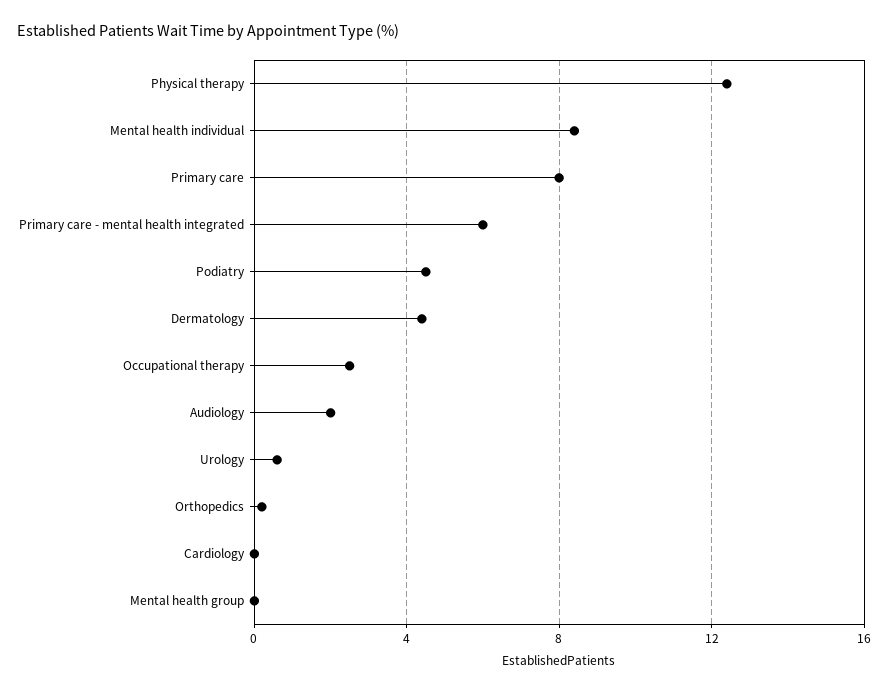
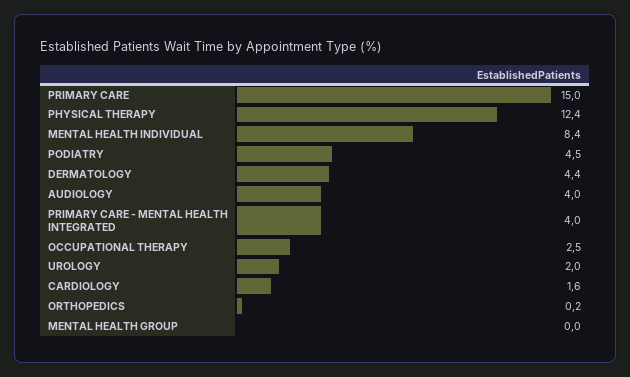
  {
    "Physical therapy": 12.4,
    "Mental health individual": 8.4,
-   "Primary care": 8,
+   "Primary care": 15,
-   "Primary care - mental health integrated": 6,
+   "Primary care - mental health integrated": 4,
    "Podiatry": 4.5,
    "Dermatology": 4.4,
    "Occupational therapy": 2.5,
-   "Audiology": 2,
+   "Audiology": 4,
-   "Urology": 0.5,
+   "Urology": 2,
    "Orthopedics": 0.2,
-   "Cardiology": 0,
+   "Cardiology": 1.6,
    "Mental health group": 0
  }

